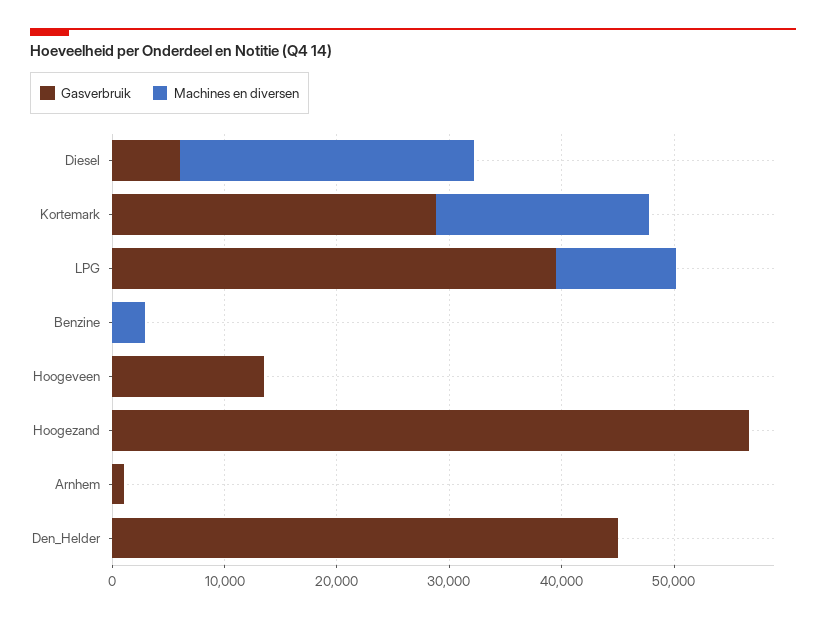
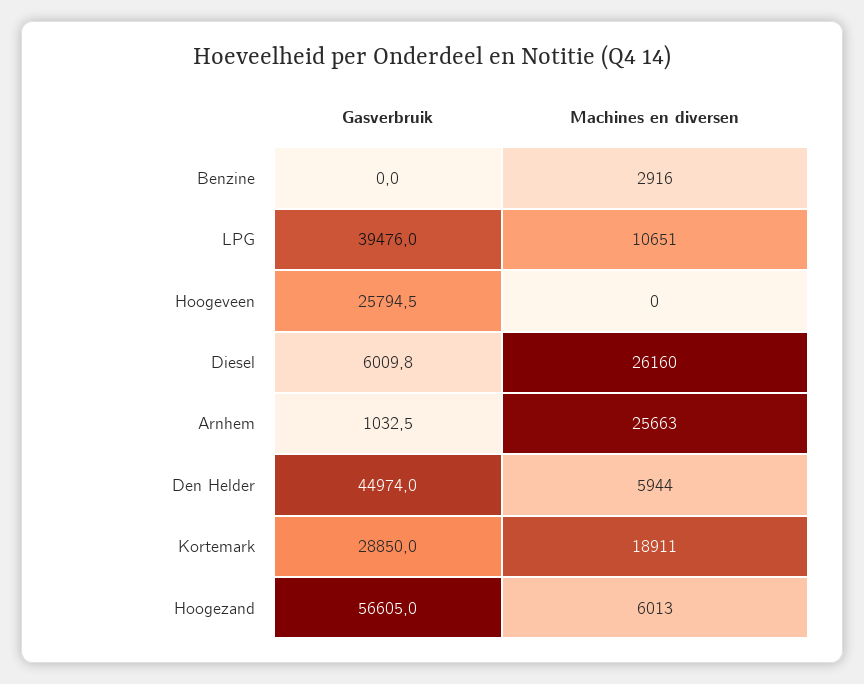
  {
    "Gasverbruik": {
      "Diesel": 6009.8,
      "Kortemark": 28850,
      "LPG": 39476,
      "Benzine": 0,
-     "Hoogeveen": 14000,
+     "Hoogeveen": 25794.5,
      "Hoogezand": 56605,
      "Arnhem": 1032.5,
      "Den_Helder": 44974
    },
    "Machines en diversen": {
      "Diesel": 26160,
      "Kortemark": 18911,
      "LPG": 10651,
      "Benzine": 2916,
      "Hoogeveen": 0,
-     "Hoogezand": 0,
+     "Hoogezand": 6013,
-     "Arnhem": 0,
+     "Arnhem": 25663,
-     "Den_Helder": 0
+     "Den_Helder": 5944
    }
  }

